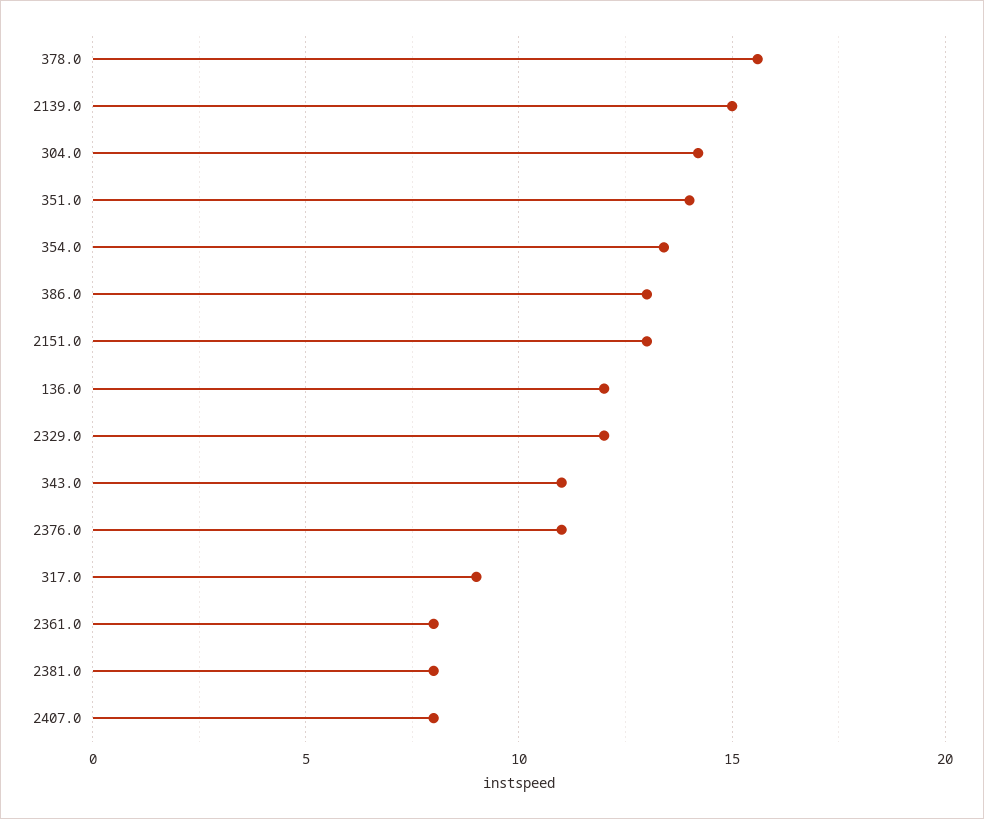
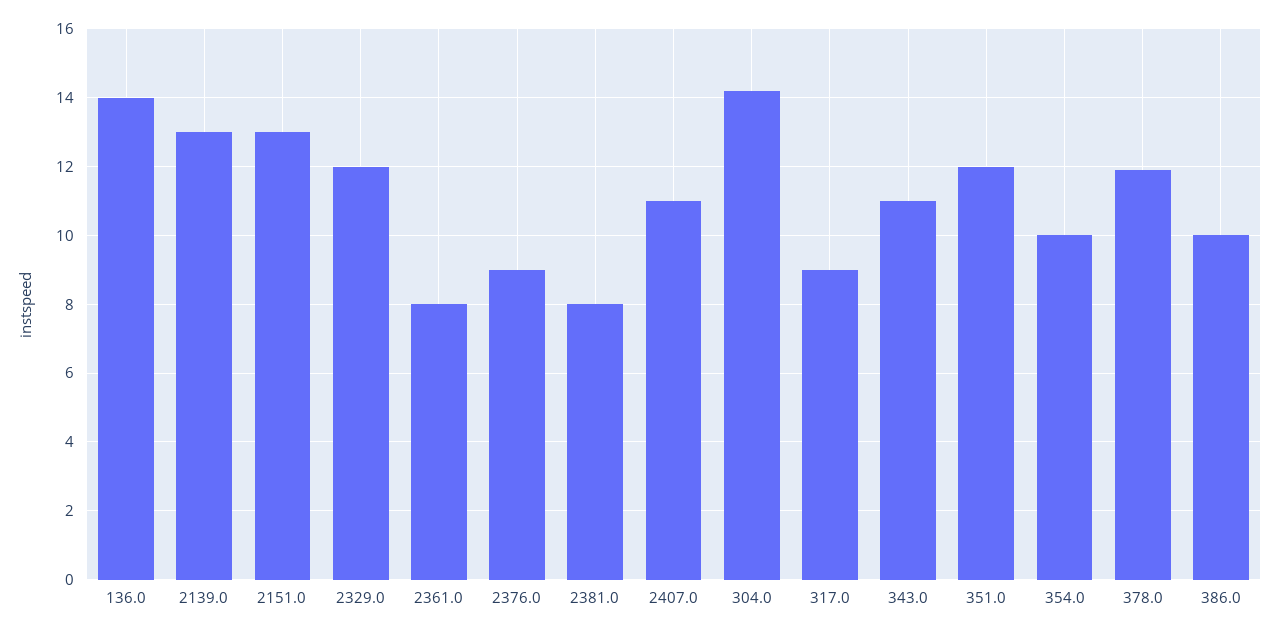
  {
-   "378.0": 15.5,
+   "378.0": 12,
-   "2139.0": 15,
+   "2139.0": 13,
    "304.0": 14,
-   "351.0": 14,
+   "351.0": 12,
-   "354.0": 13.5,
+   "354.0": 10,
-   "386.0": 13,
+   "386.0": 10,
    "2151.0": 13,
-   "136.0": 12,
+   "136.0": 14,
    "2329.0": 12,
    "343.0": 11,
-   "2376.0": 11,
+   "2376.0": 9,
    "317.0": 9,
    "2361.0": 8,
    "2381.0": 8,
-   "2407.0": 8
+   "2407.0": 11
  }

